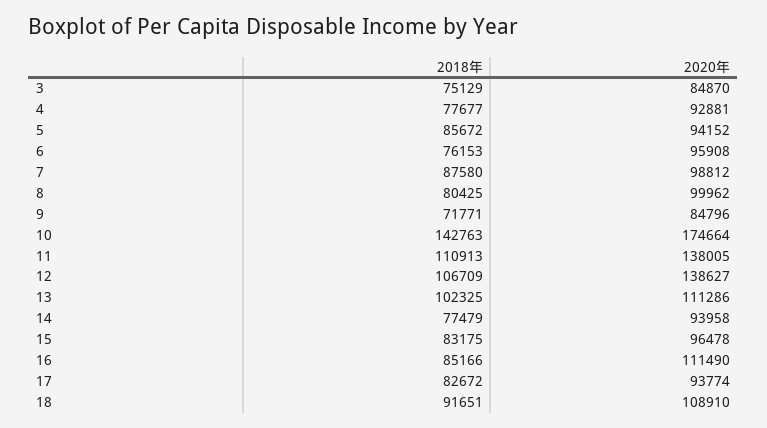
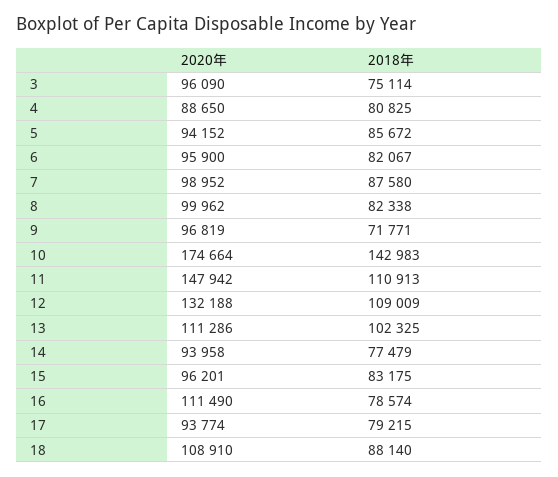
  {
    "2018年": {
-     "3": 75129,
+     "3": 75114,
-     "4": 77677,
+     "4": 80825,
      "5": 85672,
-     "6": 76153,
+     "6": 82067,
      "7": 87580,
-     "8": 80425,
+     "8": 82338,
      "9": 71771,
-     "10": 142763,
+     "10": 142983,
      "11": 110913,
-     "12": 106709,
+     "12": 109009,
      "13": 102325,
      "14": 77479,
      "15": 83175,
-     "16": 85166,
+     "16": 78574,
-     "17": 82672,
+     "17": 79215,
-     "18": 91651
+     "18": 88140
    },
    "2020年": {
-     "3": 84870,
+     "3": 96090,
-     "4": 92881,
+     "4": 88650,
      "5": 94152,
-     "6": 95908,
+     "6": 95900,
-     "7": 98812,
+     "7": 98952,
      "8": 99962,
-     "9": 84796,
+     "9": 96819,
      "10": 174664,
-     "11": 138005,
+     "11": 147942,
-     "12": 138627,
+     "12": 132188,
      "13": 111286,
      "14": 93958,
-     "15": 96478,
+     "15": 96201,
      "16": 111490,
      "17": 93774,
      "18": 108910
    }
  }

